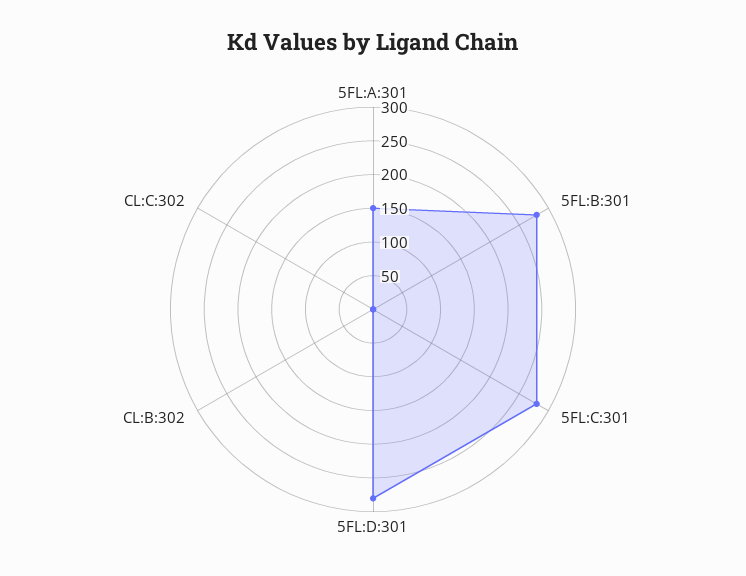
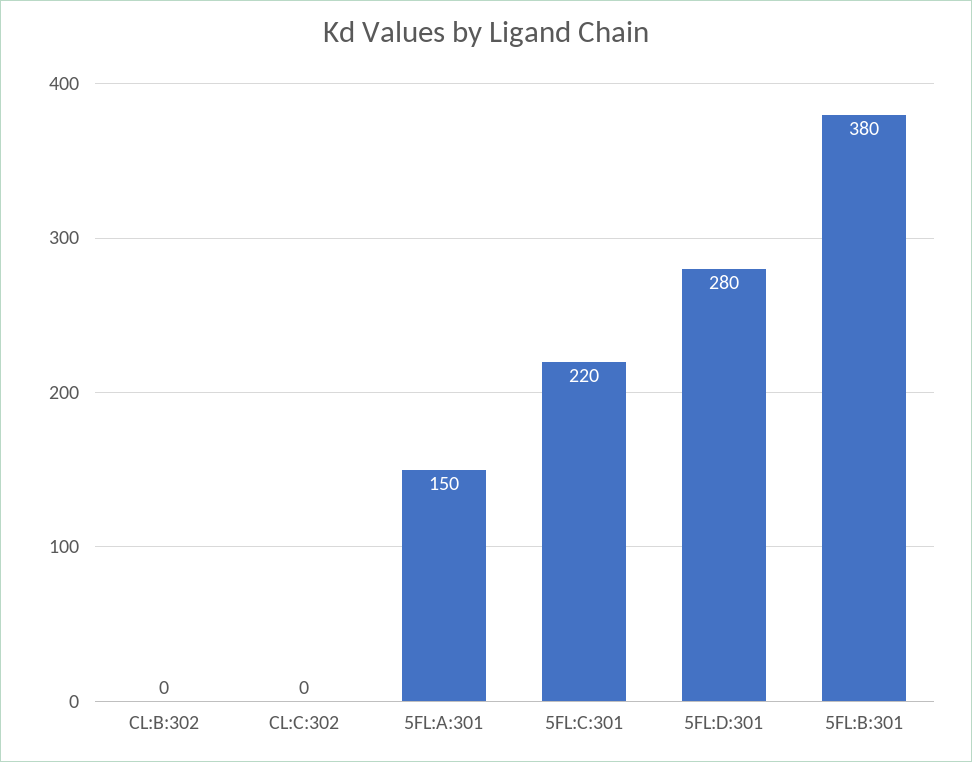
  {
    "5FL:A:301": 150,
-   "5FL:B:301": 275,
+   "5FL:B:301": 380,
-   "5FL:C:301": 275,
+   "5FL:C:301": 220,
    "5FL:D:301": 280,
    "CL:B:302": 0,
    "CL:C:302": 0
  }

